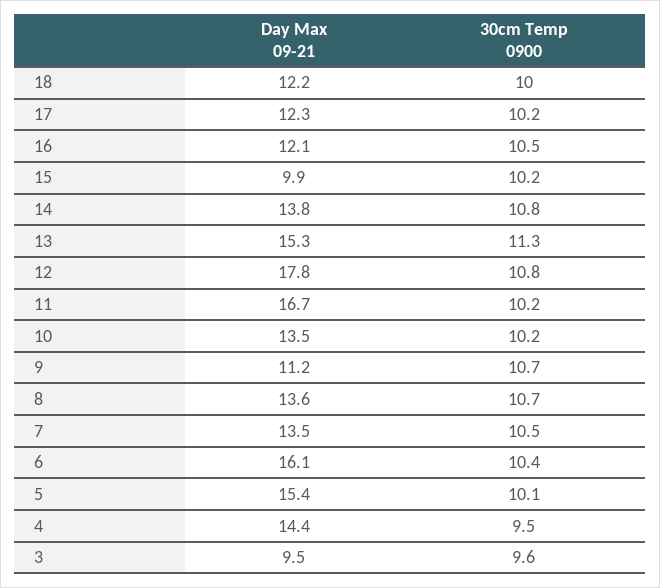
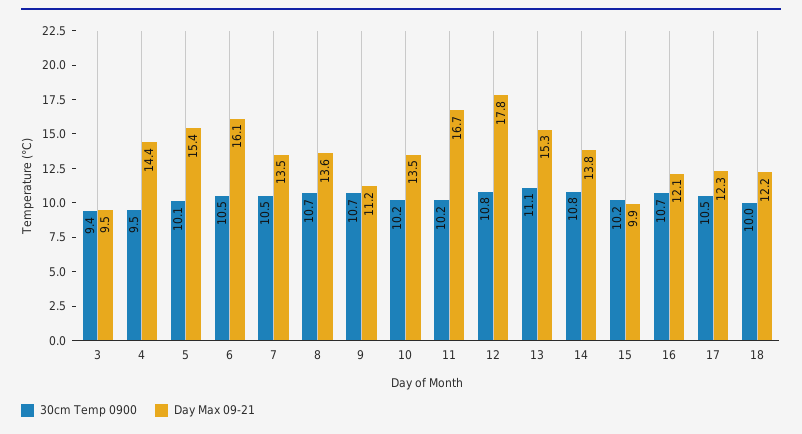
  {
    "Day Max 09-21": {
      "18": 12.2,
      "17": 12.3,
      "16": 12.1,
      "15": 9.9,
      "14": 13.8,
      "13": 15.3,
      "12": 17.8,
      "11": 16.7,
      "10": 13.5,
      "9": 11.2,
      "8": 13.6,
      "7": 13.5,
      "6": 16.1,
      "5": 15.4,
      "4": 14.4,
      "3": 9.5
    },
    "30cm Temp 0900": {
      "18": 10,
-     "17": 10.2,
+     "17": 10.5,
-     "16": 10.5,
+     "16": 10.7,
      "15": 10.2,
      "14": 10.8,
-     "13": 11.3,
+     "13": 11.1,
      "12": 10.8,
      "11": 10.2,
      "10": 10.2,
      "9": 10.7,
      "8": 10.7,
      "7": 10.5,
-     "6": 10.4,
+     "6": 10.5,
      "5": 10.1,
      "4": 9.5,
-     "3": 9.6
+     "3": 9.4
    }
  }

